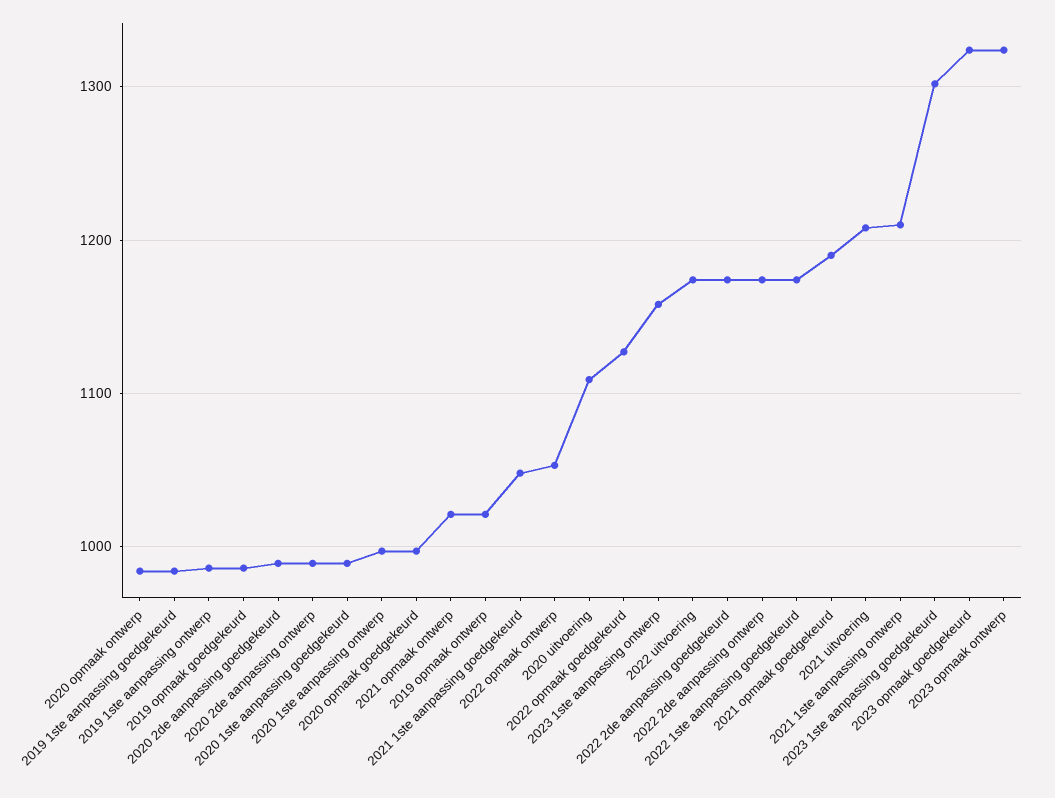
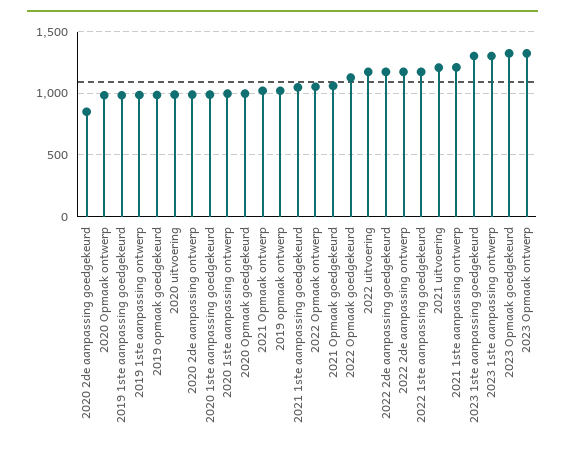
  {
    "2020 opmaak ontwerp": 980,
    "2019 1ste aanpassing goedgekeurd": 980,
    "2019 1ste aanpassing ontwerp": 990,
    "2019 opmaak goedgekeurd": 990,
-   "2020 2de aanpassing goedgekeurd": 990,
+   "2020 2de aanpassing goedgekeurd": 850,
    "2020 2de aanpassing ontwerp": 990,
    "2020 1ste aanpassing goedgekeurd": 990,
    "2020 1ste aanpassing ontwerp": 1000,
    "2020 opmaak goedgekeurd": 1000,
    "2021 opmaak ontwerp": 1020,
    "2019 opmaak ontwerp": 1020,
    "2021 1ste aanpassing goedgekeurd": 1050,
    "2022 opmaak ontwerp": 1050,
-   "2020 uitvoering": 1110,
+   "2020 uitvoering": 1000,
    "2022 opmaak goedgekeurd": 1130,
-   "2023 1ste aanpassing ontwerp": 1160,
+   "2023 1ste aanpassing ontwerp": 1300,
    "2022 uitvoering": 1170,
    "2022 2de aanpassing goedgekeurd": 1170,
    "2022 2de aanpassing ontwerp": 1170,
    "2022 1ste aanpassing goedgekeurd": 1170,
-   "2021 opmaak goedgekeurd": 1190,
+   "2021 opmaak goedgekeurd": 1050,
    "2021 uitvoering": 1210,
    "2021 1ste aanpassing ontwerp": 1210,
    "2023 1ste aanpassing goedgekeurd": 1300,
    "2023 opmaak goedgekeurd": 1320,
    "2023 opmaak ontwerp": 1320
  }

